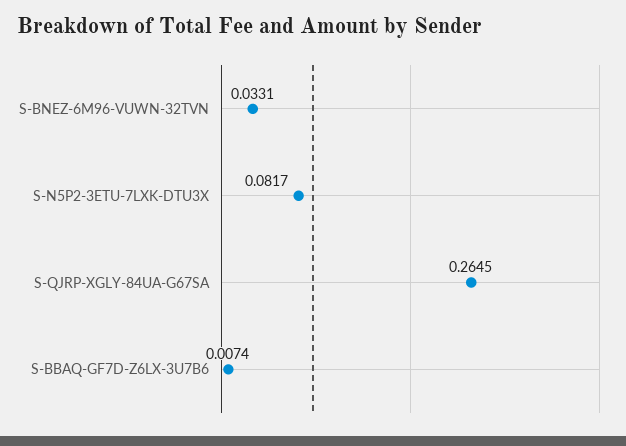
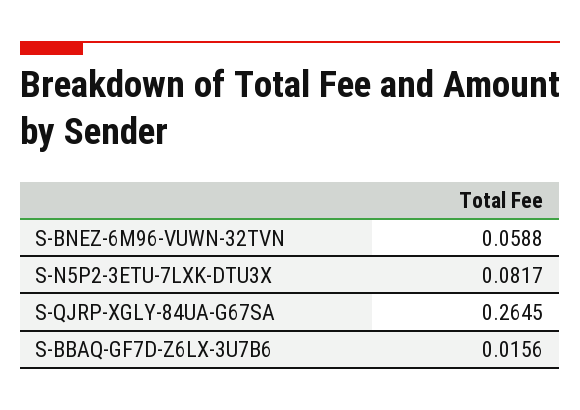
  {
-   "S-BNEZ-6M96-VUWN-32TVN": 0.0331,
+   "S-BNEZ-6M96-VUWN-32TVN": 0.0588,
    "S-N5P2-3ETU-7LXK-DTU3X": 0.0817,
    "S-QJRP-XGLY-84UA-G67SA": 0.2645,
-   "S-BBAQ-GF7D-Z6LX-3U7B6": 0.0074
+   "S-BBAQ-GF7D-Z6LX-3U7B6": 0.0156
  }

